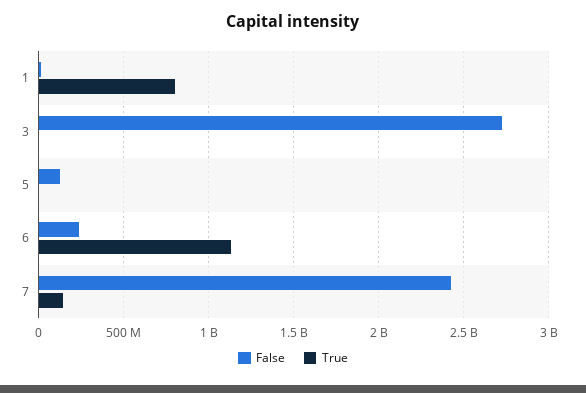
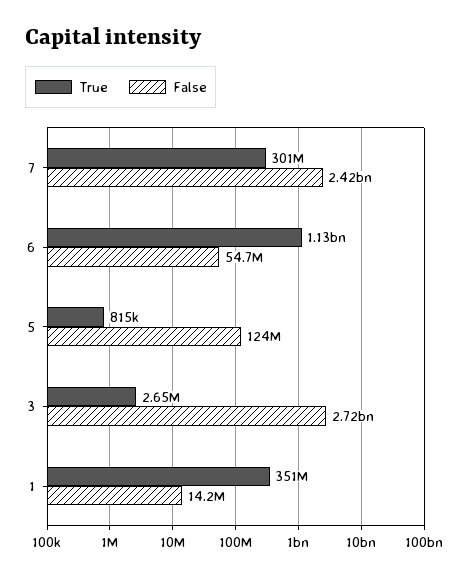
  {
    "False": {
      "1": 14200000,
      "3": 2720000000,
      "5": 124000000,
-     "6": 250000000,
+     "6": 54700000,
      "7": 2420000000
    },
    "True": {
-     "1": 800000000,
+     "1": 351000000,
      "3": 2650000,
      "5": 815000,
      "6": 1130000000,
-     "7": 150000000
+     "7": 301000000
    }
  }

